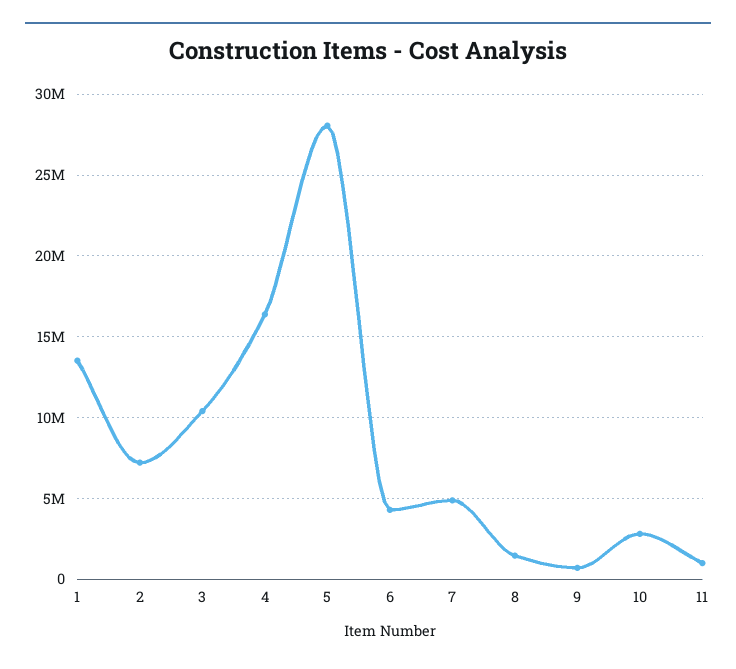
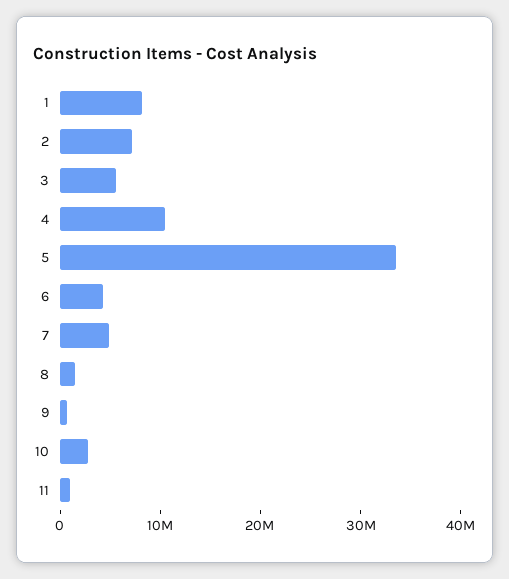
  {
-   "1": 13500000,
+   "1": 8000000,
    "2": 7000000,
-   "3": 10500000,
+   "3": 6000000,
-   "4": 16500000,
+   "4": 10000000,
-   "5": 28000000,
+   "5": 34000000,
    "6": 4500000,
    "7": 5000000,
    "8": 1500000,
    "9": 500000,
    "10": 3000000,
    "11": 1000000
  }

